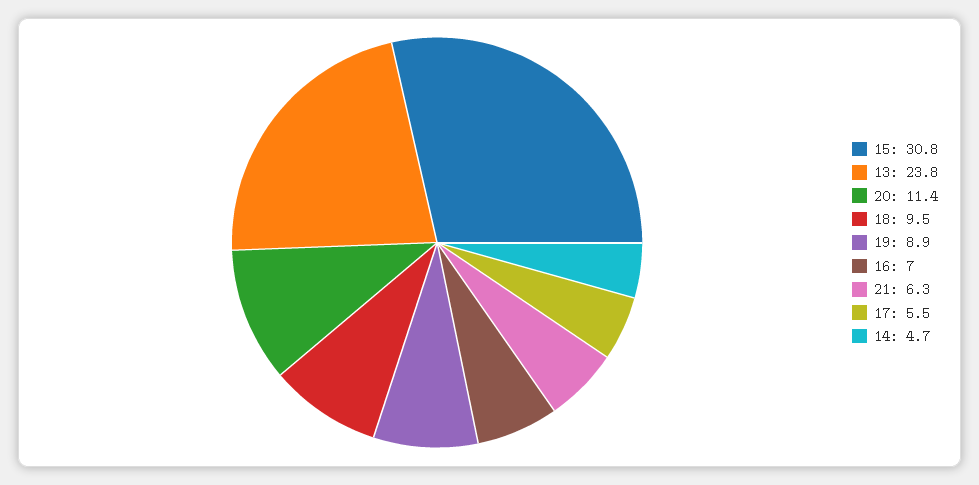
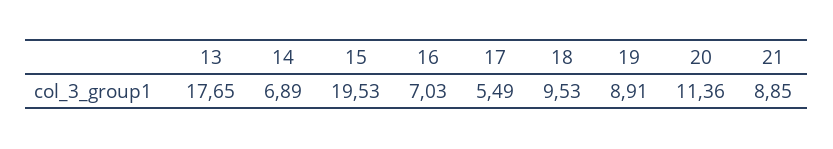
  {
-   "15": 30.8,
+   "15": 19.53,
-   "13": 23.8,
+   "13": 17.65,
    "20": 11.36,
    "18": 9.53,
    "19": 8.91,
    "16": 7.03,
-   "21": 6.3,
+   "21": 8.85,
    "17": 5.49,
-   "14": 4.7
+   "14": 6.89
  }

